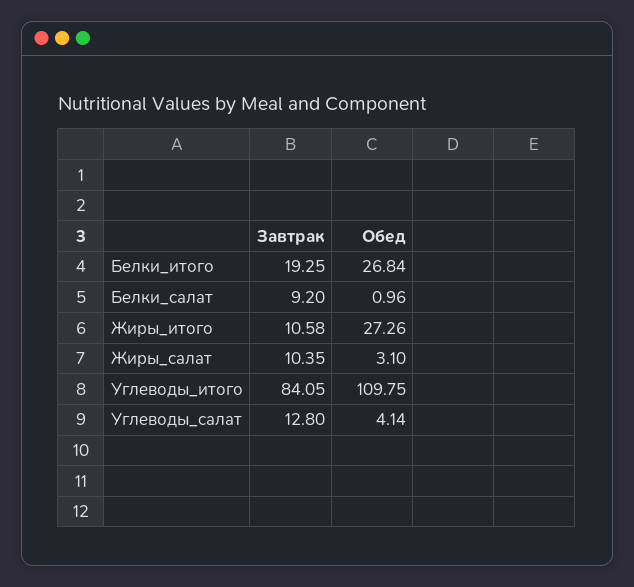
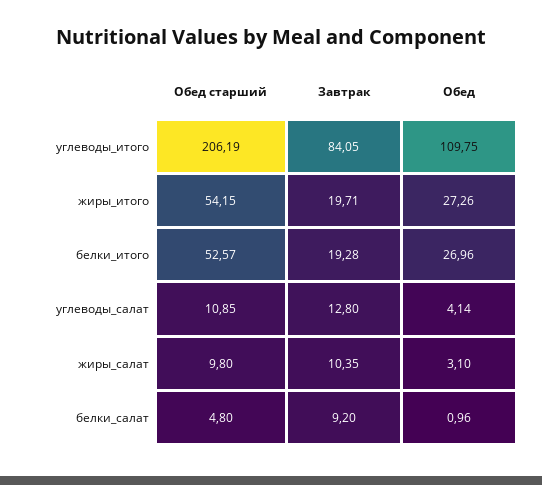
  {
    "Завтрак": {
-     "Белки_итого": 19.25,
+     "Белки_итого": 19.28,
      "Белки_салат": 9.2,
-     "Жиры_итого": 10.58,
+     "Жиры_итого": 19.71,
      "Жиры_салат": 10.35,
      "Углеводы_итого": 84.05,
      "Углеводы_салат": 12.8
    },
    "Обед": {
-     "Белки_итого": 26.84,
+     "Белки_итого": 26.96,
      "Белки_салат": 0.96,
      "Жиры_итого": 27.26,
      "Жиры_салат": 3.1,
      "Углеводы_итого": 109.75,
      "Углеводы_салат": 4.14
-   }
+   },
+   "Обед старший": {
+     "Углеводы_итого": 206.19,
+     "Жиры_итого": 54.15,
+     "Белки_итого": 52.57,
+     "Углеводы_салат": 10.85,
+     "Жиры_салат": 9.8,
+     "Белки_салат": 4.8
+   }
  }

